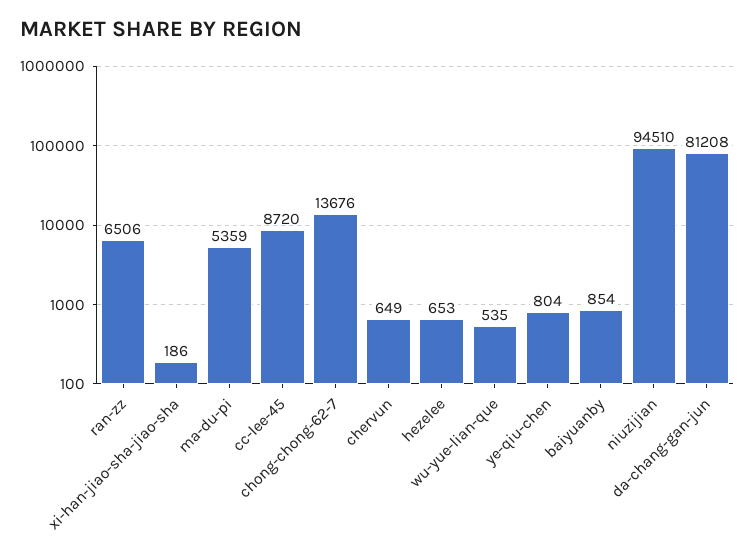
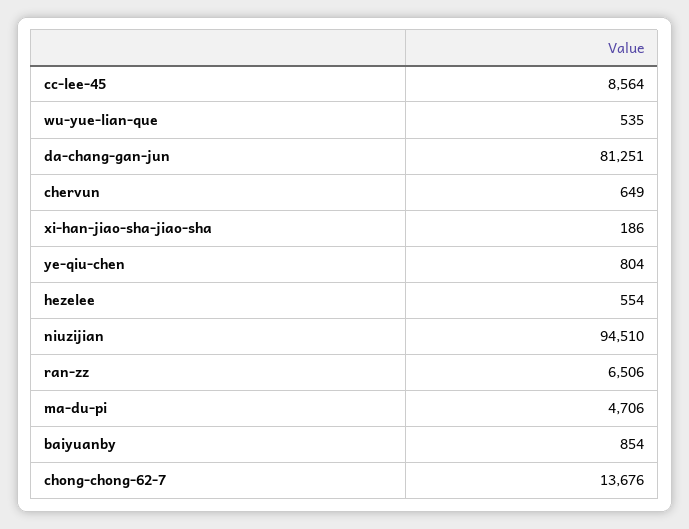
  {
    "ran-zz": 6506,
    "xi-han-jiao-sha-jiao-sha": 186,
-   "ma-du-pi": 5359,
+   "ma-du-pi": 4706,
-   "cc-lee-45": 8720,
+   "cc-lee-45": 8564,
    "chong-chong-62-7": 13676,
    "chervun": 649,
-   "hezelee": 653,
+   "hezelee": 554,
    "wu-yue-lian-que": 535,
    "ye-qiu-chen": 804,
    "baiyuanby": 854,
    "niuzijian": 94510,
-   "da-chang-gan-jun": 81208
+   "da-chang-gan-jun": 81251
  }

